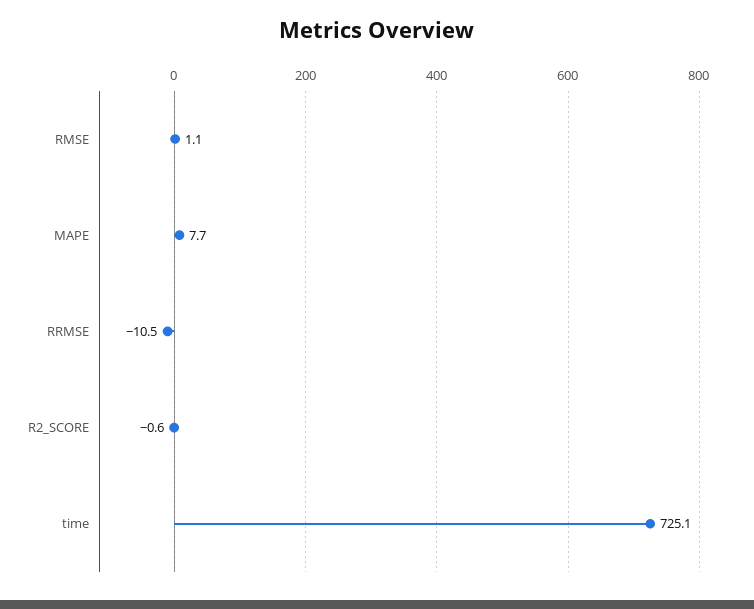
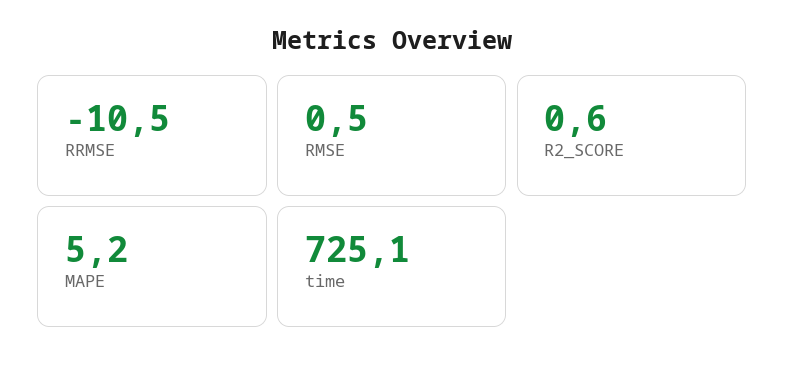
  {
-   "RMSE": 1.1,
+   "RMSE": 0.5,
-   "MAPE": 7.7,
+   "MAPE": 5.2,
    "RRMSE": -10.5,
-   "R2_SCORE": -0.6,
+   "R2_SCORE": 0.6,
    "time": 725.1
  }

